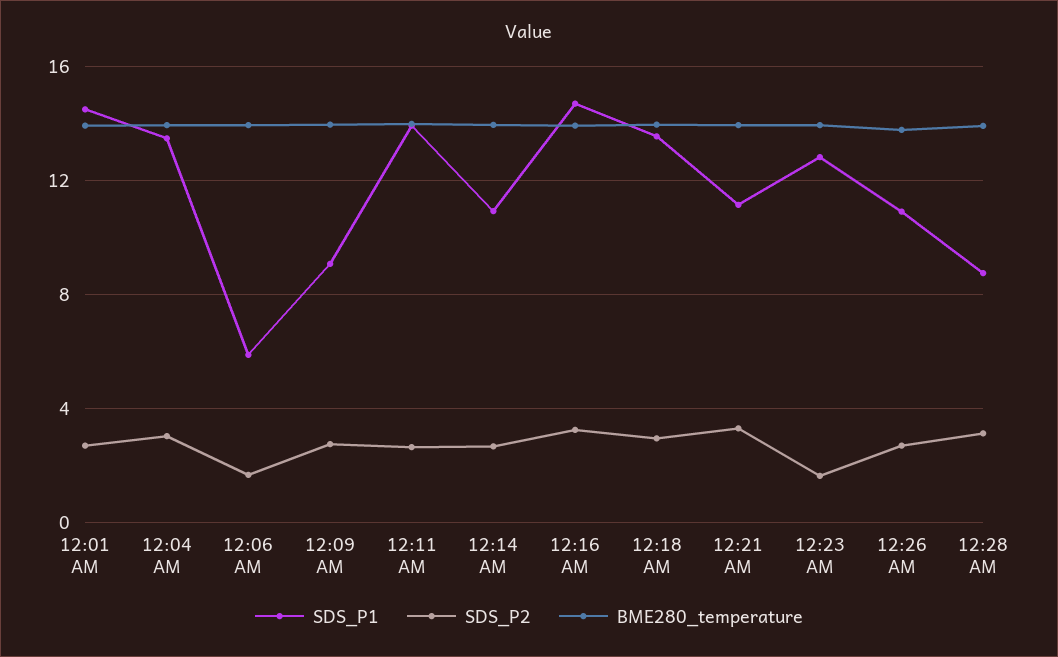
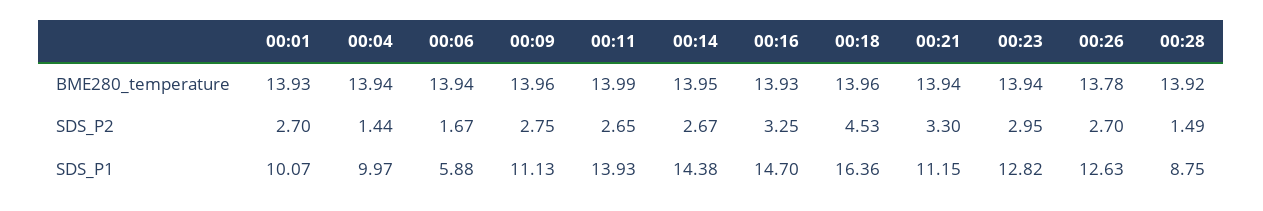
  {
    "SDS_P1": {
-     "12:01 AM": 14.5,
+     "12:01 AM": 10.07,
-     "12:04 AM": 13.5,
+     "12:04 AM": 9.97,
      "12:06 AM": 5.88,
-     "12:09 AM": 9,
+     "12:09 AM": 11.13,
      "12:11 AM": 13.93,
-     "12:14 AM": 11,
+     "12:14 AM": 14.38,
      "12:16 AM": 14.7,
-     "12:18 AM": 13.5,
+     "12:18 AM": 16.36,
      "12:21 AM": 11.15,
      "12:23 AM": 12.82,
-     "12:26 AM": 11,
+     "12:26 AM": 12.63,
      "12:28 AM": 8.75
    },
    "SDS_P2": {
      "12:01 AM": 2.7,
-     "12:04 AM": 3,
+     "12:04 AM": 1.44,
      "12:06 AM": 1.67,
      "12:09 AM": 2.75,
      "12:11 AM": 2.65,
      "12:14 AM": 2.67,
      "12:16 AM": 3.25,
-     "12:18 AM": 3,
+     "12:18 AM": 4.53,
      "12:21 AM": 3.3,
-     "12:23 AM": 1.5,
+     "12:23 AM": 2.95,
      "12:26 AM": 2.7,
-     "12:28 AM": 3
+     "12:28 AM": 1.49
    },
    "BME280_temperature": {
      "12:01 AM": 13.93,
      "12:04 AM": 13.94,
      "12:06 AM": 13.94,
      "12:09 AM": 13.96,
      "12:11 AM": 13.99,
      "12:14 AM": 13.95,
      "12:16 AM": 13.93,
      "12:18 AM": 13.96,
      "12:21 AM": 13.94,
      "12:23 AM": 13.94,
      "12:26 AM": 13.78,
      "12:28 AM": 13.92
    }
  }

